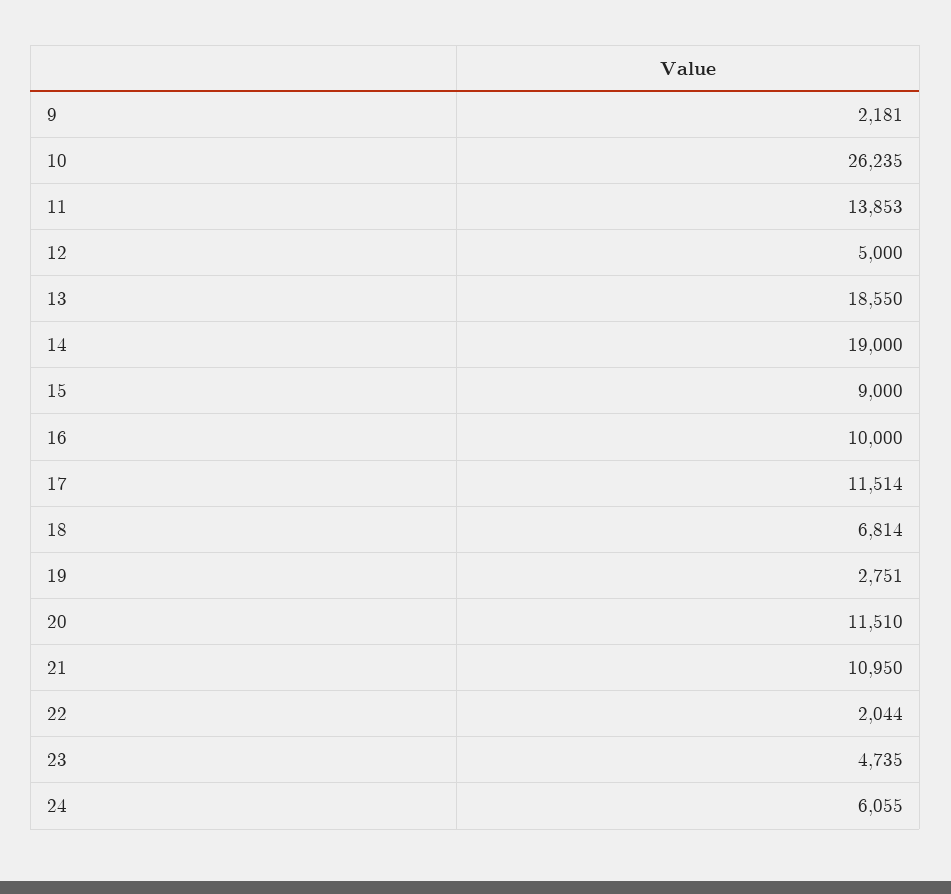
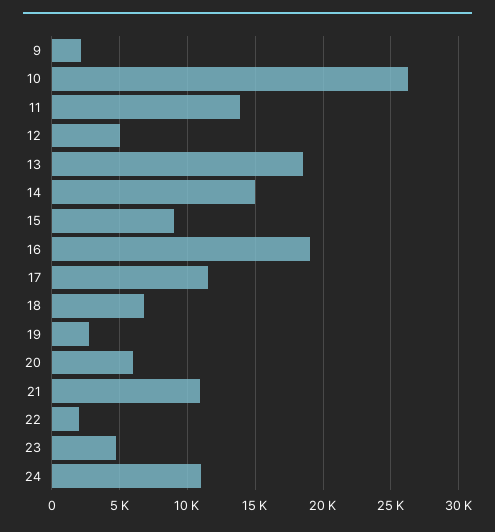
  {
    "9": 2181,
    "10": 26235,
    "11": 13853,
    "12": 5000,
    "13": 18550,
-   "14": 19000,
+   "14": 15000,
    "15": 9000,
-   "16": 10000,
+   "16": 19000,
    "17": 11514,
    "18": 6814,
    "19": 2751,
-   "20": 11510,
+   "20": 6000,
    "21": 10950,
    "22": 2044,
    "23": 4735,
-   "24": 6055
+   "24": 11000
  }

